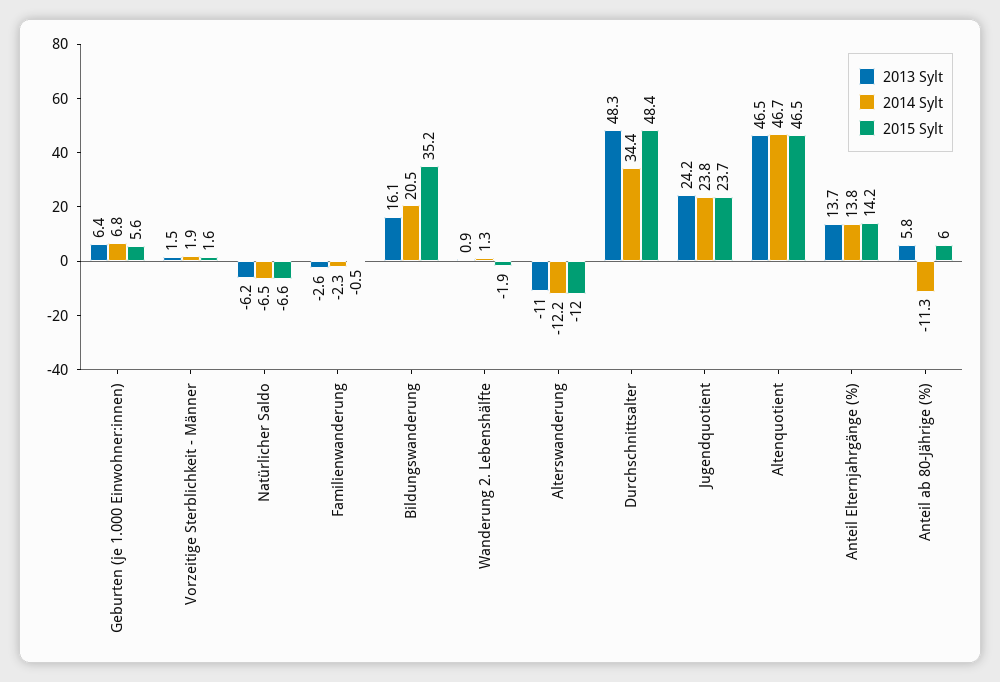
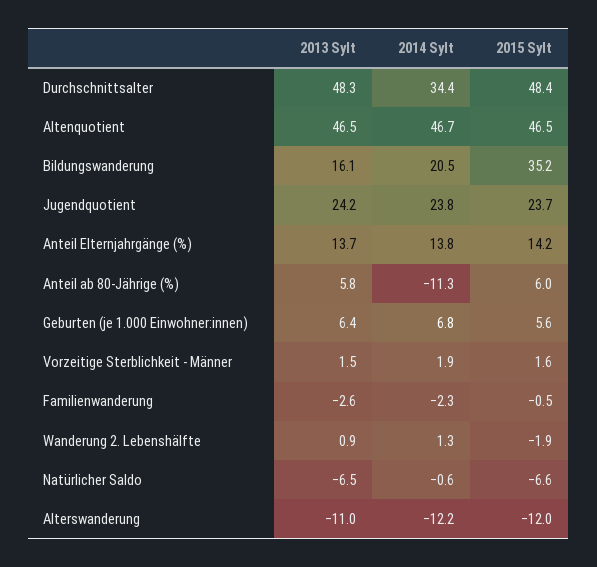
  {
    "2013 Sylt": {
      "Geburten (je 1.000 Einwohner:innen)": 6.4,
      "Vorzeitige Sterblichkeit - Männer": 1.5,
-     "Natürlicher Saldo": -6.2,
+     "Natürlicher Saldo": -6.5,
      "Familienwanderung": -2.6,
      "Bildungswanderung": 16.1,
      "Wanderung 2. Lebenshälfte": 0.9,
      "Alterswanderung": -11,
      "Durchschnittsalter": 48.3,
      "Jugendquotient": 24.2,
      "Altenquotient": 46.5,
      "Anteil Elternjahrgänge (%)": 13.7,
      "Anteil ab 80-Jährige (%)": 5.8
    },
    "2014 Sylt": {
      "Geburten (je 1.000 Einwohner:innen)": 6.8,
      "Vorzeitige Sterblichkeit - Männer": 1.9,
-     "Natürlicher Saldo": -6.5,
+     "Natürlicher Saldo": -0.6,
      "Familienwanderung": -2.3,
      "Bildungswanderung": 20.5,
      "Wanderung 2. Lebenshälfte": 1.3,
      "Alterswanderung": -12.2,
      "Durchschnittsalter": 34.4,
      "Jugendquotient": 23.8,
      "Altenquotient": 46.7,
      "Anteil Elternjahrgänge (%)": 13.8,
      "Anteil ab 80-Jährige (%)": -11.3
    },
    "2015 Sylt": {
      "Geburten (je 1.000 Einwohner:innen)": 5.6,
      "Vorzeitige Sterblichkeit - Männer": 1.6,
      "Natürlicher Saldo": -6.6,
      "Familienwanderung": -0.5,
      "Bildungswanderung": 35.2,
      "Wanderung 2. Lebenshälfte": -1.9,
      "Alterswanderung": -12,
      "Durchschnittsalter": 48.4,
      "Jugendquotient": 23.7,
      "Altenquotient": 46.5,
      "Anteil Elternjahrgänge (%)": 14.2,
      "Anteil ab 80-Jährige (%)": 6
    }
  }

